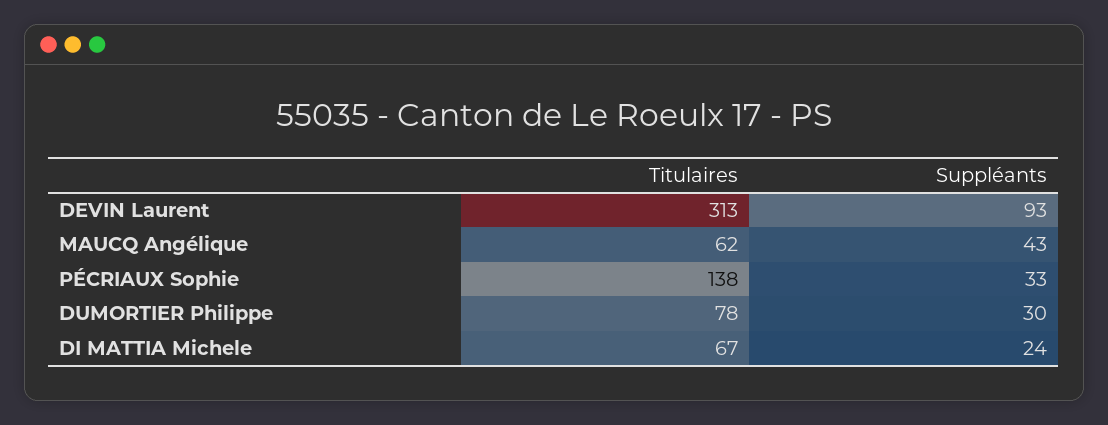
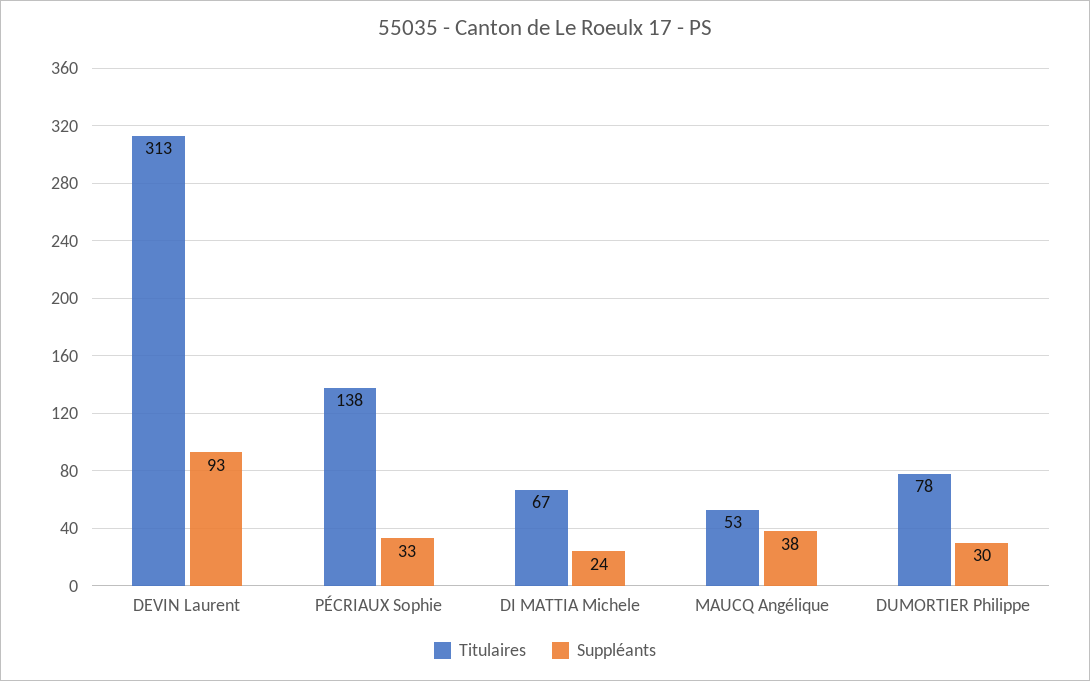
  {
    "Titulaires": {
      "DEVIN Laurent": 313,
-     "MAUCQ Angélique": 62,
+     "MAUCQ Angélique": 53,
      "PÉCRIAUX Sophie": 138,
      "DUMORTIER Philippe": 78,
      "DI MATTIA Michele": 67
    },
    "Suppléants": {
      "DEVIN Laurent": 93,
-     "MAUCQ Angélique": 43,
+     "MAUCQ Angélique": 38,
      "PÉCRIAUX Sophie": 33,
      "DUMORTIER Philippe": 30,
      "DI MATTIA Michele": 24
    }
  }

